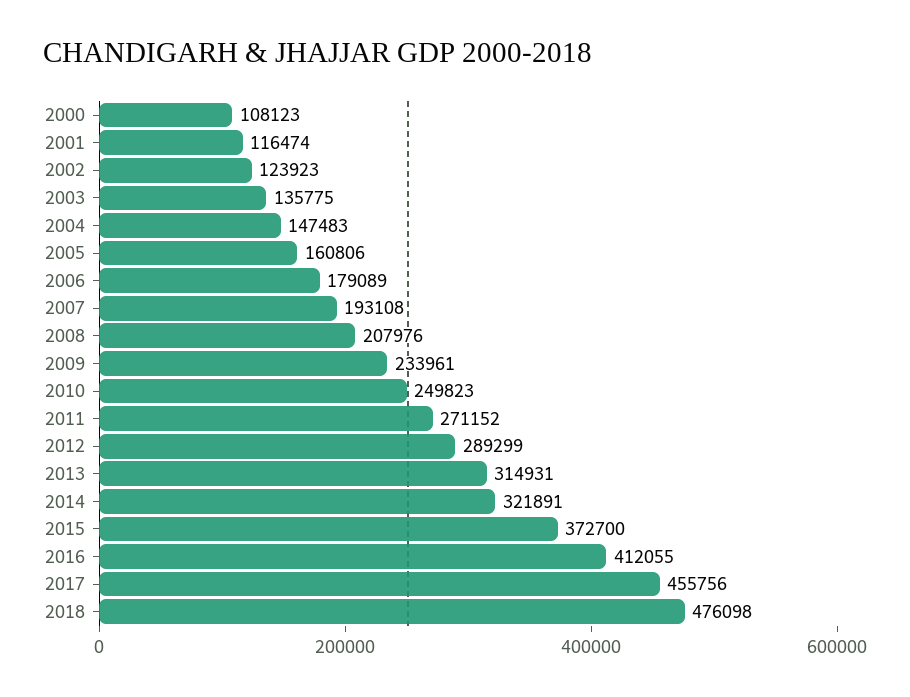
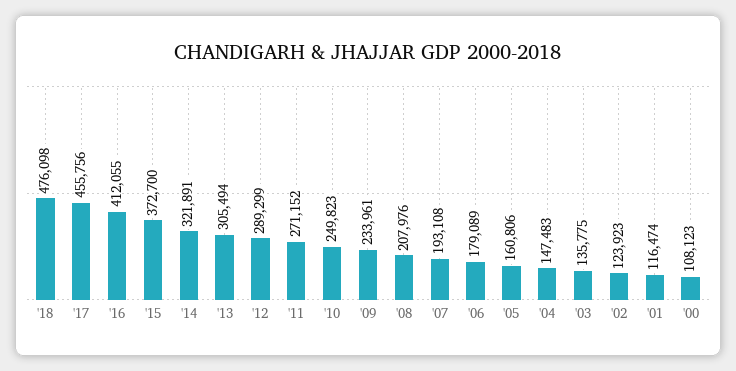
  {
    "2000": 108123,
    "2001": 116474,
    "2002": 123923,
    "2003": 135775,
    "2004": 147483,
    "2005": 160806,
    "2006": 179089,
    "2007": 193108,
    "2008": 207976,
    "2009": 233961,
    "2010": 249823,
    "2011": 271152,
    "2012": 289299,
-   "2013": 314931,
+   "2013": 305494,
    "2014": 321891,
    "2015": 372700,
    "2016": 412055,
    "2017": 455756,
    "2018": 476098
  }

